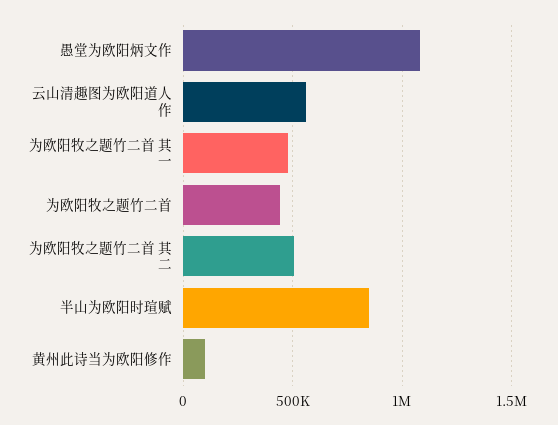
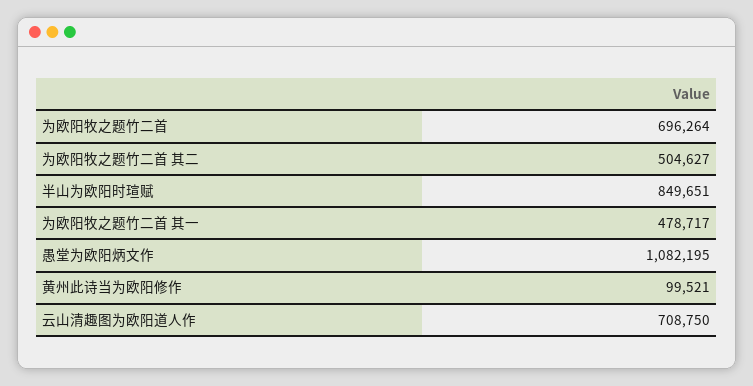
  {
    "愚堂为欧阳炳文作": 1082195,
-   "云山清趣图为欧阳道人作": 550000,
+   "云山清趣图为欧阳道人作": 708750,
    "为欧阳牧之题竹二首 其一": 478717,
-   "为欧阳牧之题竹二首": 450000,
+   "为欧阳牧之题竹二首": 696264,
    "为欧阳牧之题竹二首 其二": 504627,
    "半山为欧阳时瑄赋": 849651,
    "黄州此诗当为欧阳修作": 99521
  }

